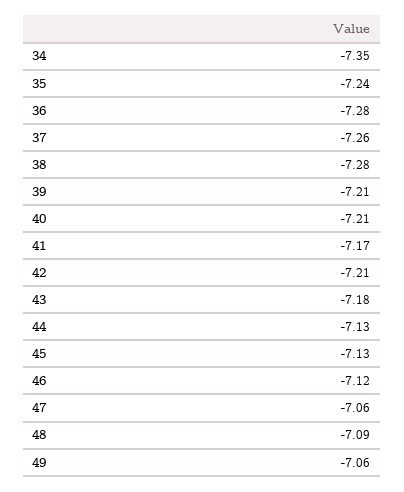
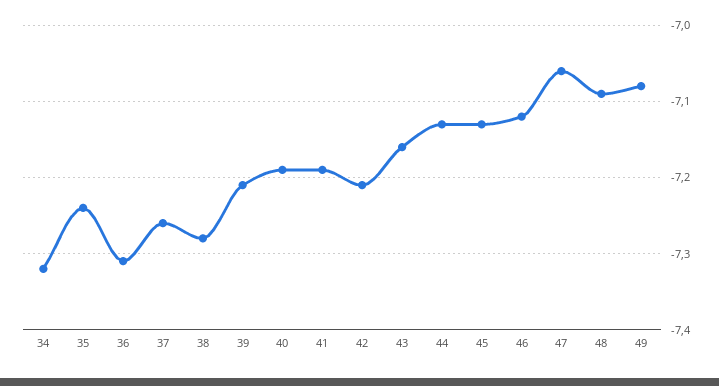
  {
-   "34": -7.35,
+   "34": -7.32,
    "35": -7.24,
-   "36": -7.28,
+   "36": -7.31,
    "37": -7.26,
    "38": -7.28,
    "39": -7.21,
-   "40": -7.21,
+   "40": -7.19,
-   "41": -7.17,
+   "41": -7.19,
    "42": -7.21,
-   "43": -7.18,
+   "43": -7.16,
    "44": -7.13,
    "45": -7.13,
    "46": -7.12,
    "47": -7.06,
    "48": -7.09,
-   "49": -7.06
+   "49": -7.08
  }

